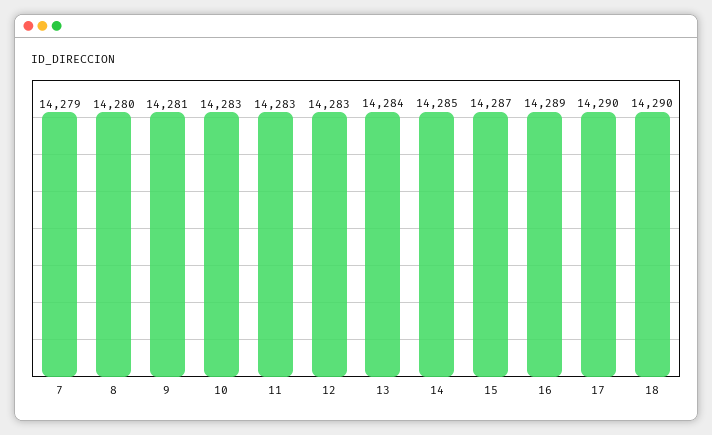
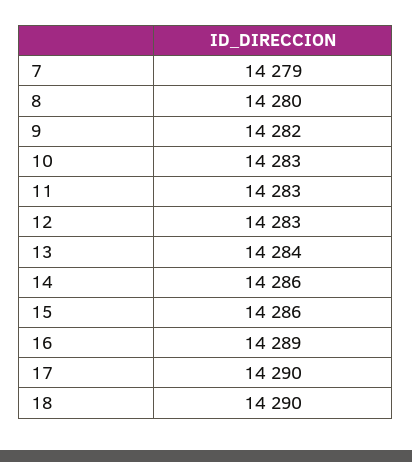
  {
    "7": 14279,
    "8": 14280,
-   "9": 14281,
+   "9": 14282,
    "10": 14283,
    "11": 14283,
    "12": 14283,
    "13": 14284,
-   "14": 14285,
+   "14": 14286,
-   "15": 14287,
+   "15": 14286,
    "16": 14289,
    "17": 14290,
    "18": 14290
  }

